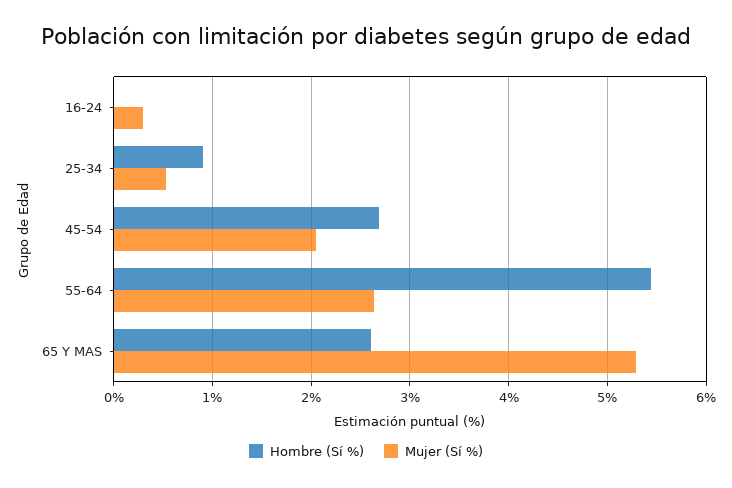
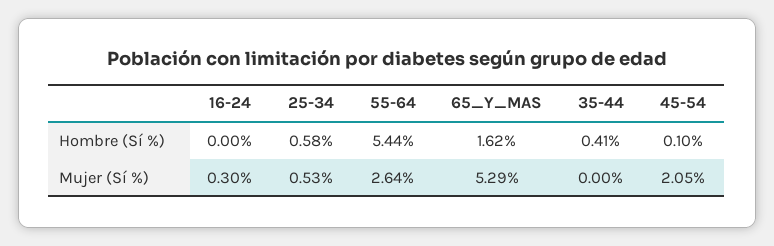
  {
    "Hombre (Sí %)": {
      "16-24": 0,
-     "25-34": 0.9,
+     "25-34": 0.58,
-     "45-54": 2.7,
+     "45-54": 0.1,
      "55-64": 5.44,
-     "65 Y MAS": 2.6
+     "65 Y MAS": 1.62,
+     "35-44": 0.41
    },
    "Mujer (Sí %)": {
      "16-24": 0.3,
      "25-34": 0.53,
      "45-54": 2.05,
      "55-64": 2.64,
-     "65 Y MAS": 5.29
+     "65 Y MAS": 5.29,
+     "35-44": 0
    }
  }

